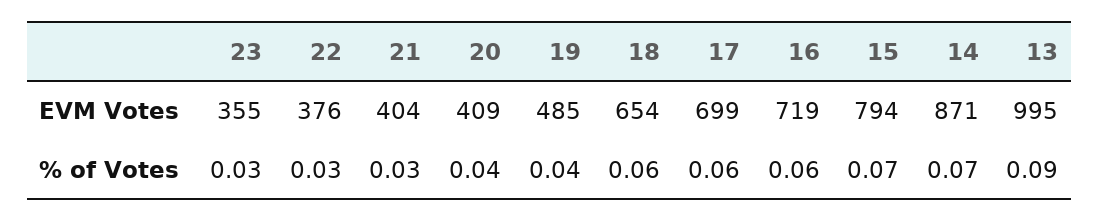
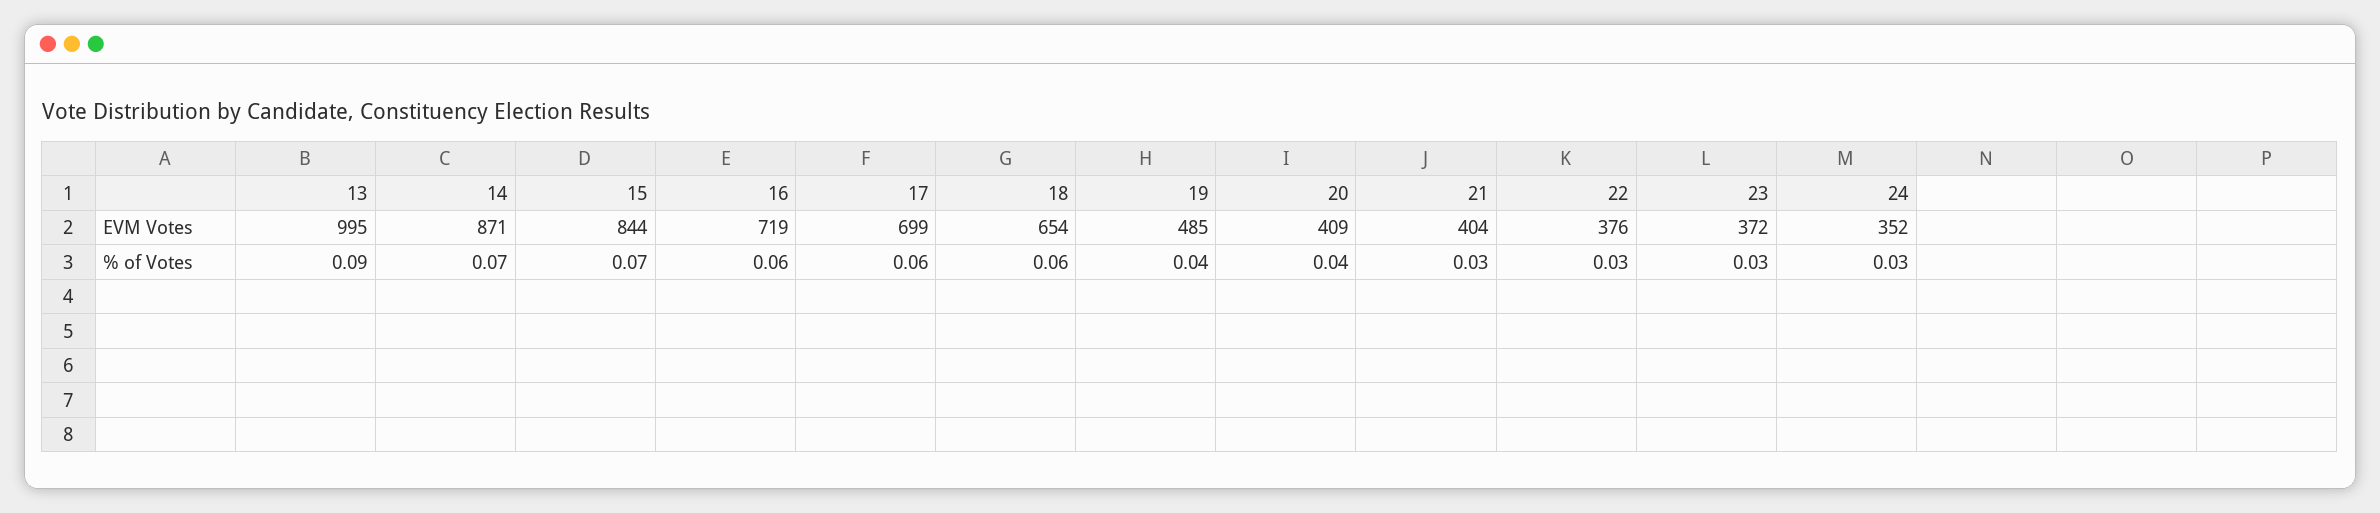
  {
    "23": {
-     "EVM Votes": 355,
+     "EVM Votes": 372,
      "% of Votes": 0.03
    },
    "22": {
      "EVM Votes": 376,
      "% of Votes": 0.03
    },
    "21": {
      "EVM Votes": 404,
      "% of Votes": 0.03
    },
    "20": {
      "EVM Votes": 409,
      "% of Votes": 0.04
    },
    "19": {
      "EVM Votes": 485,
      "% of Votes": 0.04
    },
    "18": {
      "EVM Votes": 654,
      "% of Votes": 0.06
    },
    "17": {
      "EVM Votes": 699,
      "% of Votes": 0.06
    },
    "16": {
      "EVM Votes": 719,
      "% of Votes": 0.06
    },
    "15": {
-     "EVM Votes": 794,
+     "EVM Votes": 844,
      "% of Votes": 0.07
    },
    "14": {
      "EVM Votes": 871,
      "% of Votes": 0.07
    },
    "13": {
      "EVM Votes": 995,
      "% of Votes": 0.09
-   }
+   },
+   "24": {
+     "EVM Votes": 352,
+     "% of Votes": 0.03
+   }
  }

